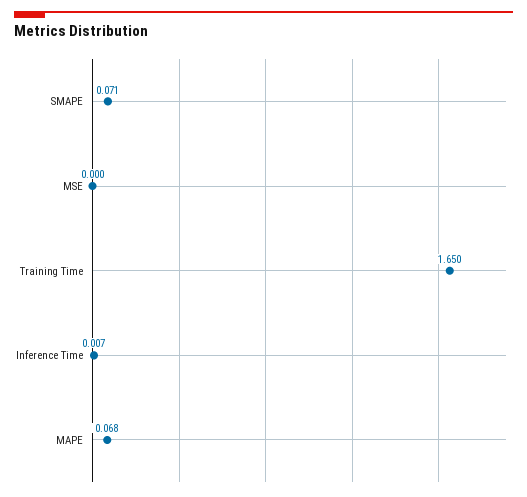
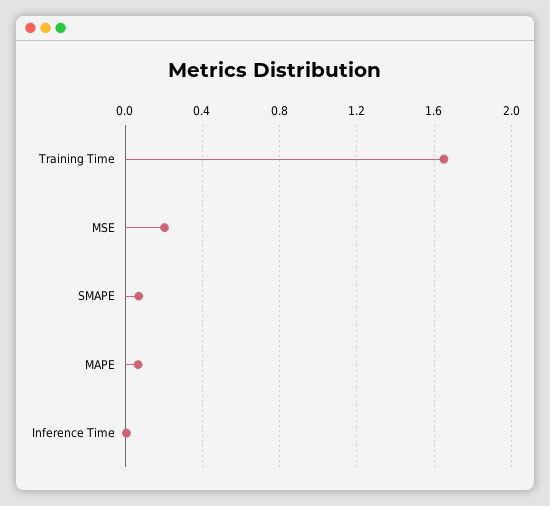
  {
    "SMAPE": 0.071,
-   "MSE": 0,
+   "MSE": 0.2,
    "Training Time": 1.65,
    "Inference Time": 0.007,
    "MAPE": 0.068
  }

